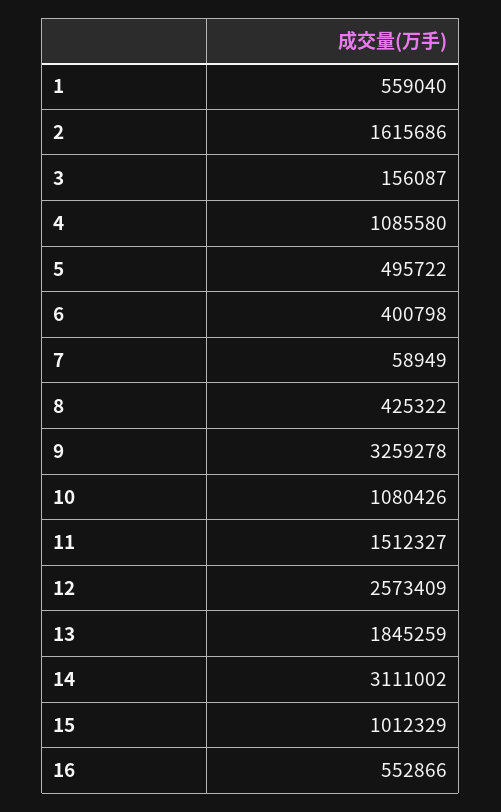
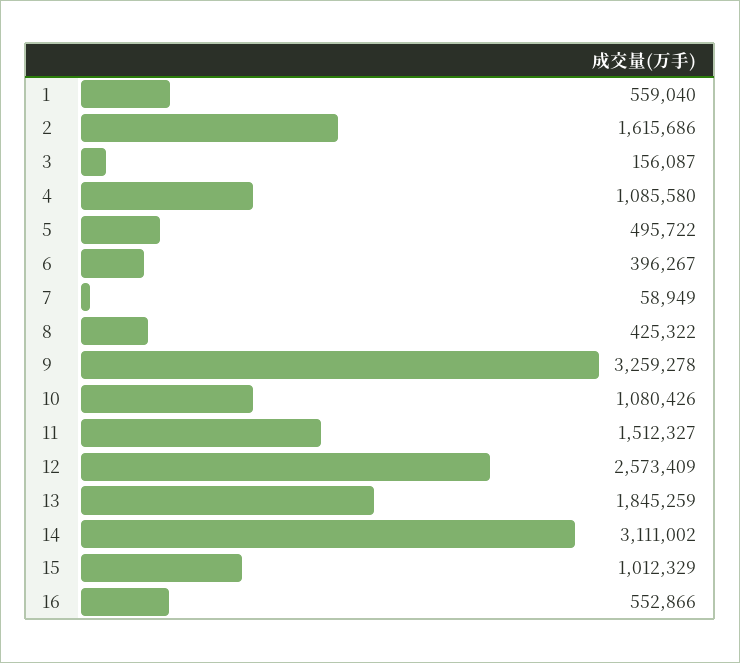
  {
    "1": 559040,
    "2": 1615686,
    "3": 156087,
    "4": 1085580,
    "5": 495722,
-   "6": 400798,
+   "6": 396267,
    "7": 58949,
    "8": 425322,
    "9": 3259278,
    "10": 1080426,
    "11": 1512327,
    "12": 2573409,
    "13": 1845259,
    "14": 3111002,
    "15": 1012329,
    "16": 552866
  }

